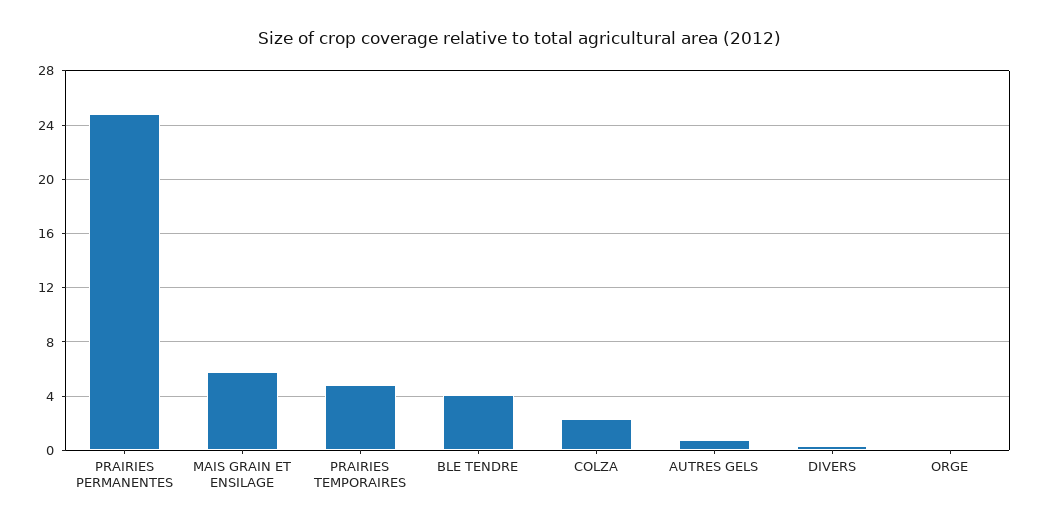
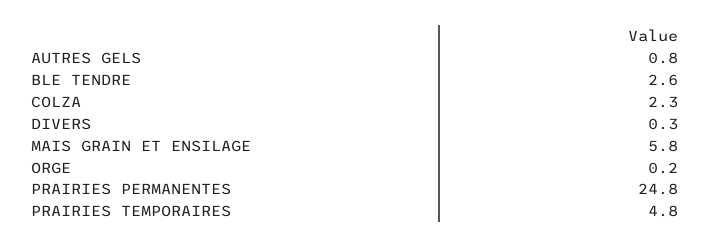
  {
    "PRAIRIES PERMANENTES": 24.8,
    "MAIS GRAIN ET ENSILAGE": 5.8,
    "PRAIRIES TEMPORAIRES": 4.8,
-   "BLE TENDRE": 4,
+   "BLE TENDRE": 2.6,
    "COLZA": 2.3,
    "AUTRES GELS": 0.8,
    "DIVERS": 0.3,
    "ORGE": 0.2
  }

